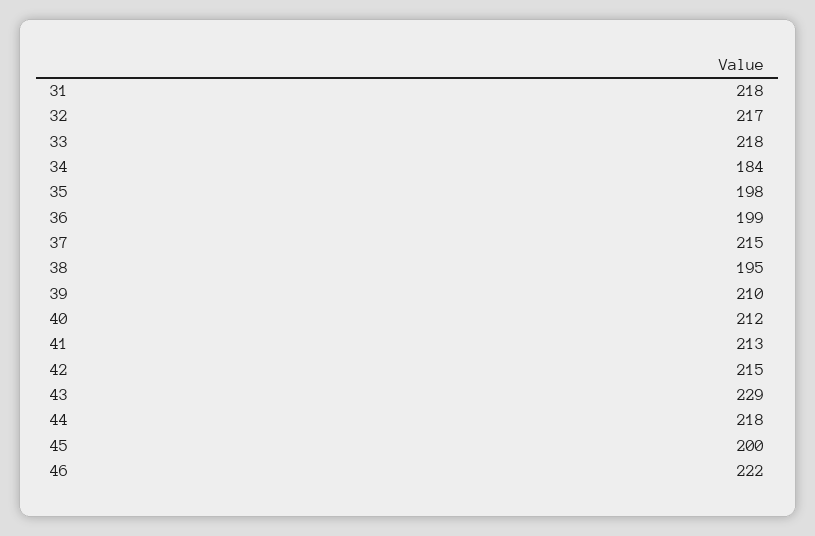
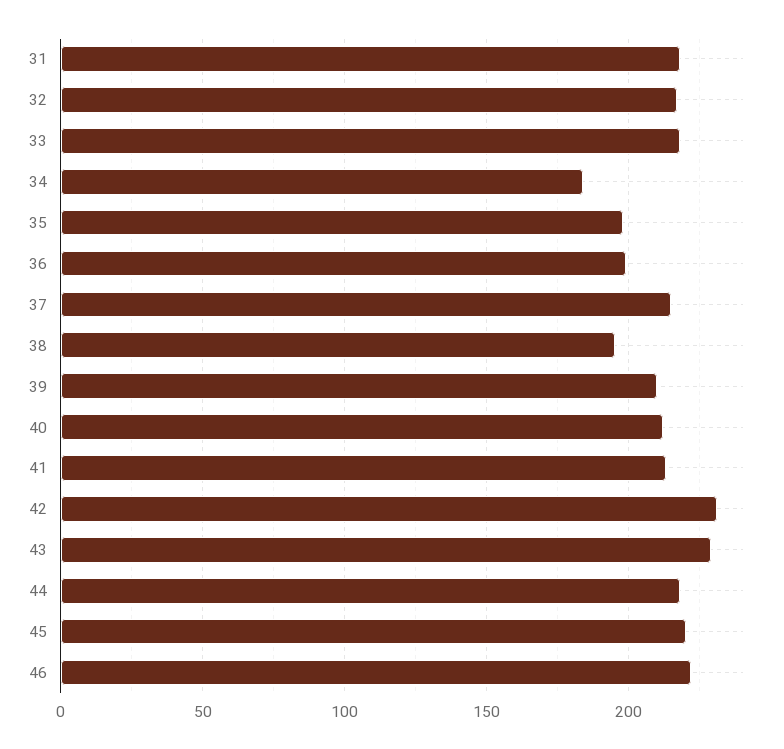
  {
    "31": 218,
    "32": 217,
    "33": 218,
    "34": 184,
    "35": 198,
    "36": 199,
    "37": 215,
    "38": 195,
    "39": 210,
    "40": 212,
    "41": 213,
-   "42": 215,
+   "42": 230,
    "43": 229,
    "44": 218,
-   "45": 200,
+   "45": 220,
    "46": 222
  }

